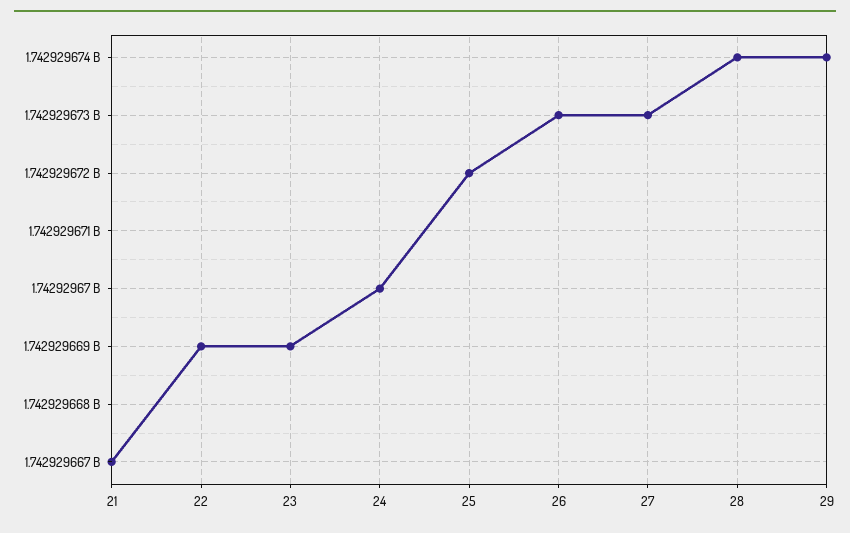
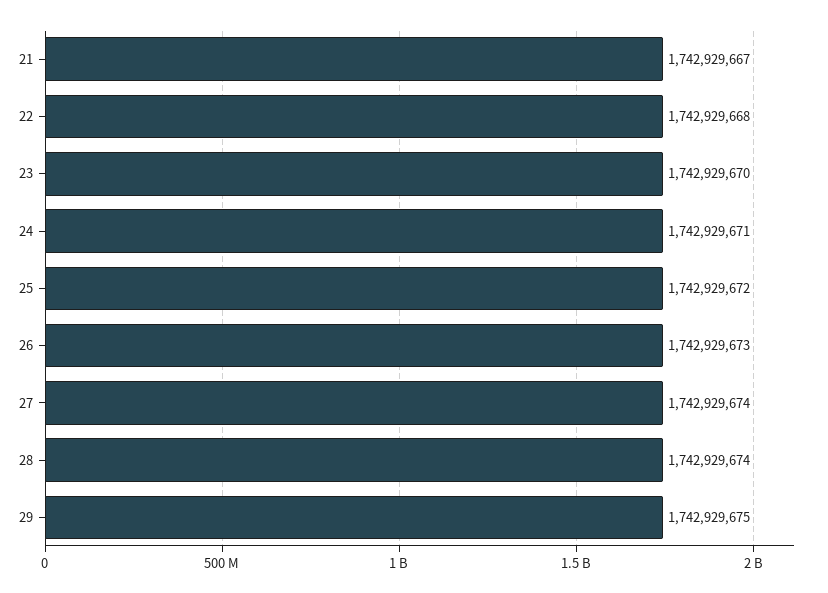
  {
    "21": 1742929667,
-   "22": 1742929669,
+   "22": 1742929668,
-   "23": 1742929669,
+   "23": 1742929670,
-   "24": 1742929670,
+   "24": 1742929671,
    "25": 1742929672,
    "26": 1742929673,
-   "27": 1742929673,
+   "27": 1742929674,
    "28": 1742929674,
-   "29": 1742929674
+   "29": 1742929675
  }

